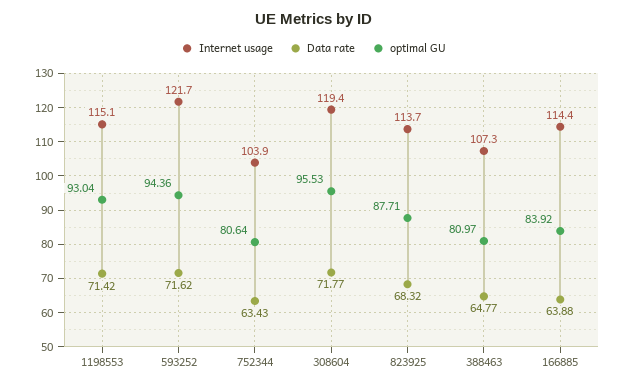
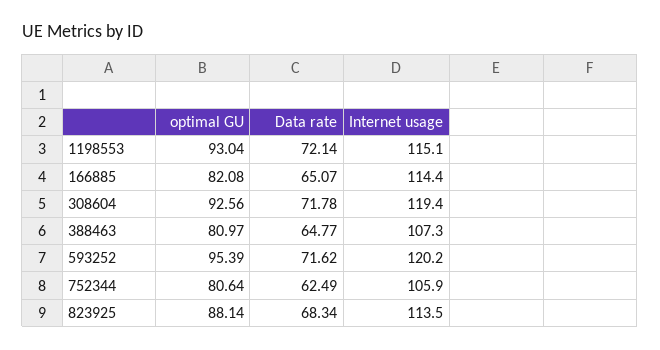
  {
    "Internet usage": {
      "1198553": 115.1,
-     "593252": 121.7,
+     "593252": 120.2,
-     "752344": 103.9,
+     "752344": 105.9,
      "308604": 119.4,
-     "823925": 113.7,
+     "823925": 113.5,
      "388463": 107.3,
      "166885": 114.4
    },
    "Data rate": {
-     "1198553": 71.42,
+     "1198553": 72.14,
      "593252": 71.62,
-     "752344": 63.43,
+     "752344": 62.49,
-     "308604": 71.77,
+     "308604": 71.78,
-     "823925": 68.32,
+     "823925": 68.34,
      "388463": 64.77,
-     "166885": 63.88
+     "166885": 65.07
    },
    "optimal GU": {
      "1198553": 93.04,
-     "593252": 94.36,
+     "593252": 95.39,
      "752344": 80.64,
-     "308604": 95.53,
+     "308604": 92.56,
-     "823925": 87.71,
+     "823925": 88.14,
      "388463": 80.97,
-     "166885": 83.92
+     "166885": 82.08
    }
  }

